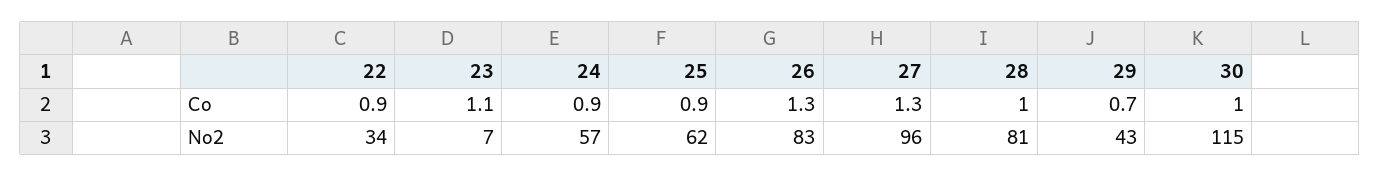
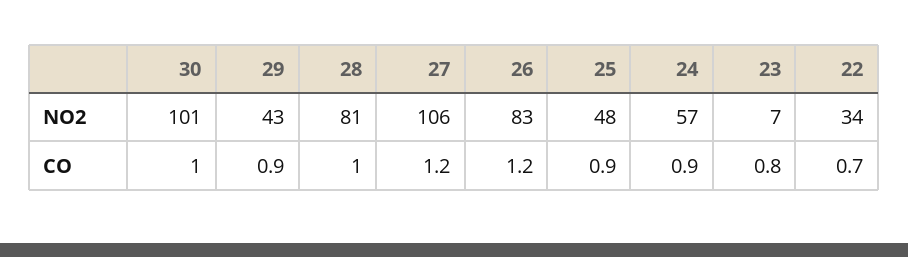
  {
    "22": {
-     "Co": 0.9,
+     "Co": 0.7,
      "No2": 34
    },
    "23": {
-     "Co": 1.1,
+     "Co": 0.8,
      "No2": 7
    },
    "24": {
      "Co": 0.9,
      "No2": 57
    },
    "25": {
      "Co": 0.9,
-     "No2": 62
+     "No2": 48
    },
    "26": {
-     "Co": 1.3,
+     "Co": 1.2,
      "No2": 83
    },
    "27": {
-     "Co": 1.3,
+     "Co": 1.2,
-     "No2": 96
+     "No2": 106
    },
    "28": {
      "Co": 1,
      "No2": 81
    },
    "29": {
-     "Co": 0.7,
+     "Co": 0.9,
      "No2": 43
    },
    "30": {
      "Co": 1,
-     "No2": 115
+     "No2": 101
    }
  }

